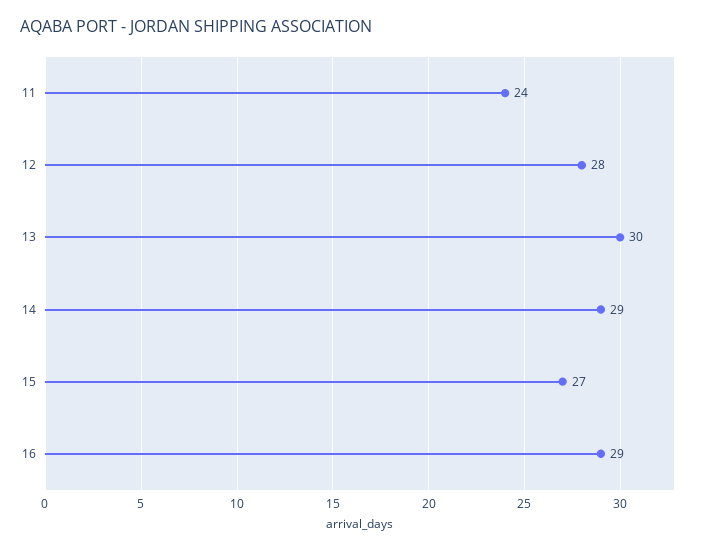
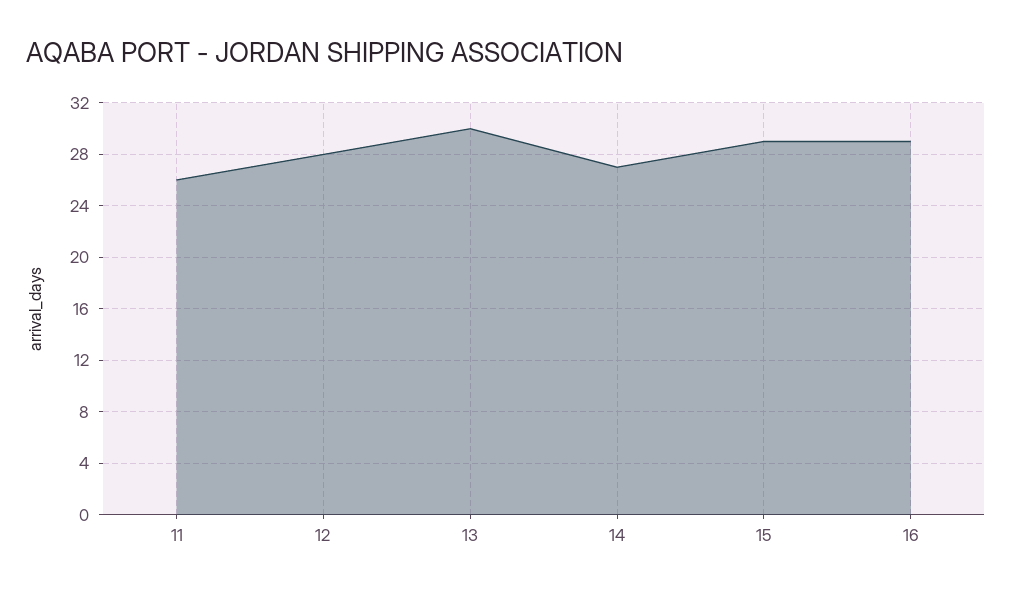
  {
-   "11": 24,
+   "11": 26,
    "12": 28,
    "13": 30,
-   "14": 29,
+   "14": 27,
-   "15": 27,
+   "15": 29,
    "16": 29
  }

